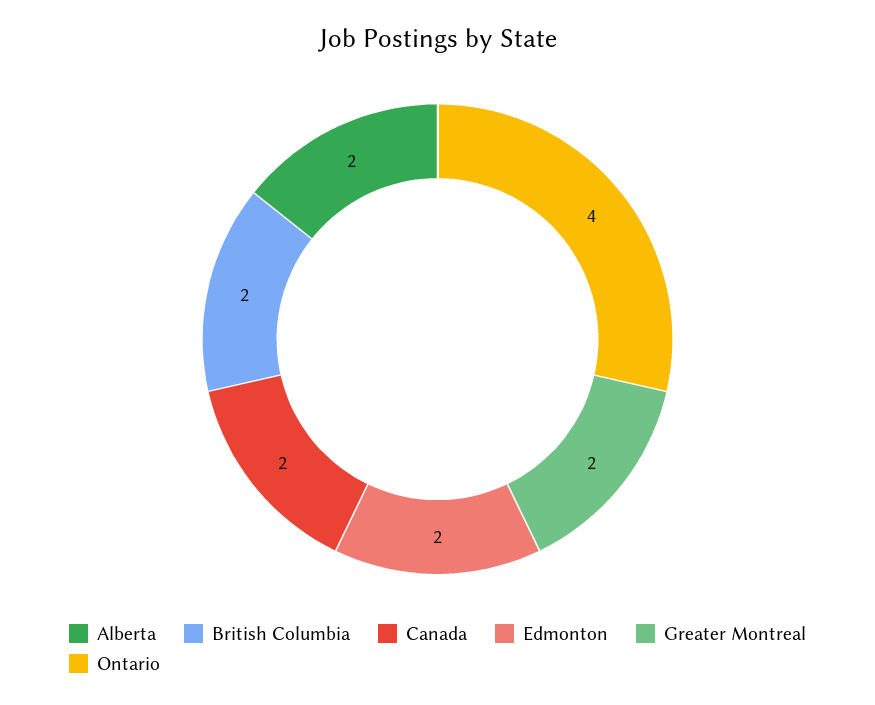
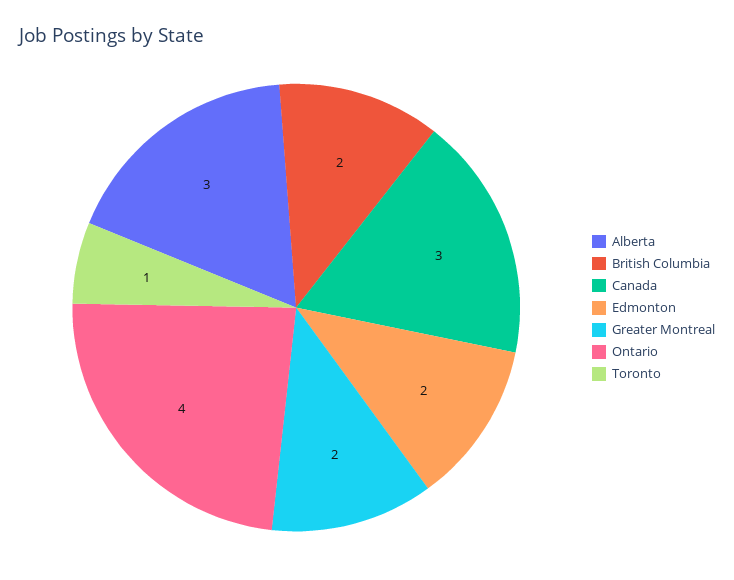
  {
-   "Alberta": 2,
+   "Alberta": 3,
    "British Columbia": 2,
-   "Canada": 2,
+   "Canada": 3,
    "Edmonton": 2,
    "Greater Montreal": 2,
-   "Ontario": 4
+   "Ontario": 4,
+   "Toronto": 1
  }

